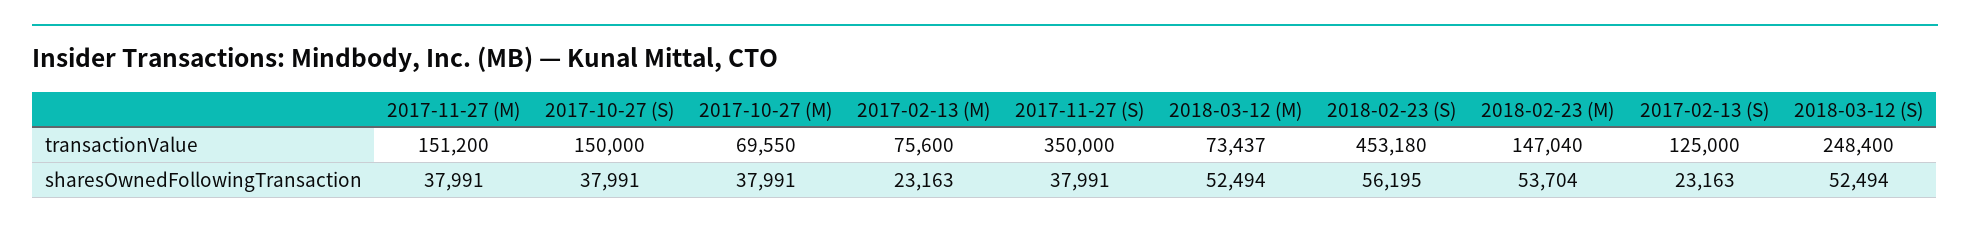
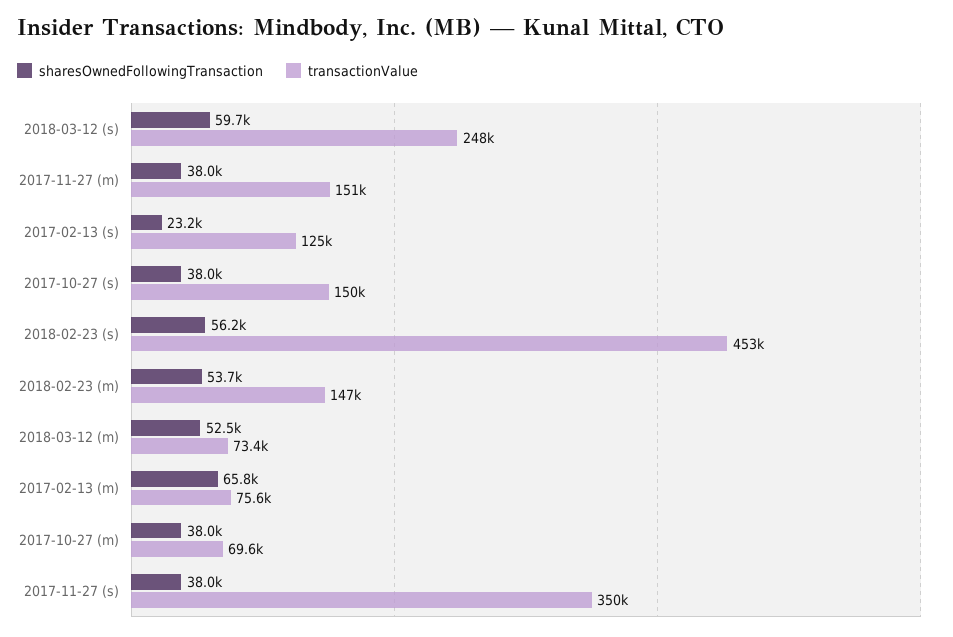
  {
    "transactionValue": {
      "2017-11-27 (M)": 151200,
      "2017-10-27 (S)": 150000,
      "2017-10-27 (M)": 69550,
      "2017-02-13 (M)": 75600,
      "2017-11-27 (S)": 350000,
      "2018-03-12 (M)": 73437,
      "2018-02-23 (S)": 453180,
      "2018-02-23 (M)": 147040,
      "2017-02-13 (S)": 125000,
      "2018-03-12 (S)": 248400
    },
    "sharesOwnedFollowingTransaction": {
      "2017-11-27 (M)": 37991,
      "2017-10-27 (S)": 37991,
      "2017-10-27 (M)": 37991,
-     "2017-02-13 (M)": 23163,
+     "2017-02-13 (M)": 65800,
      "2017-11-27 (S)": 37991,
      "2018-03-12 (M)": 52494,
      "2018-02-23 (S)": 56195,
      "2018-02-23 (M)": 53704,
      "2017-02-13 (S)": 23163,
-     "2018-03-12 (S)": 52494
+     "2018-03-12 (S)": 59700
    }
  }

